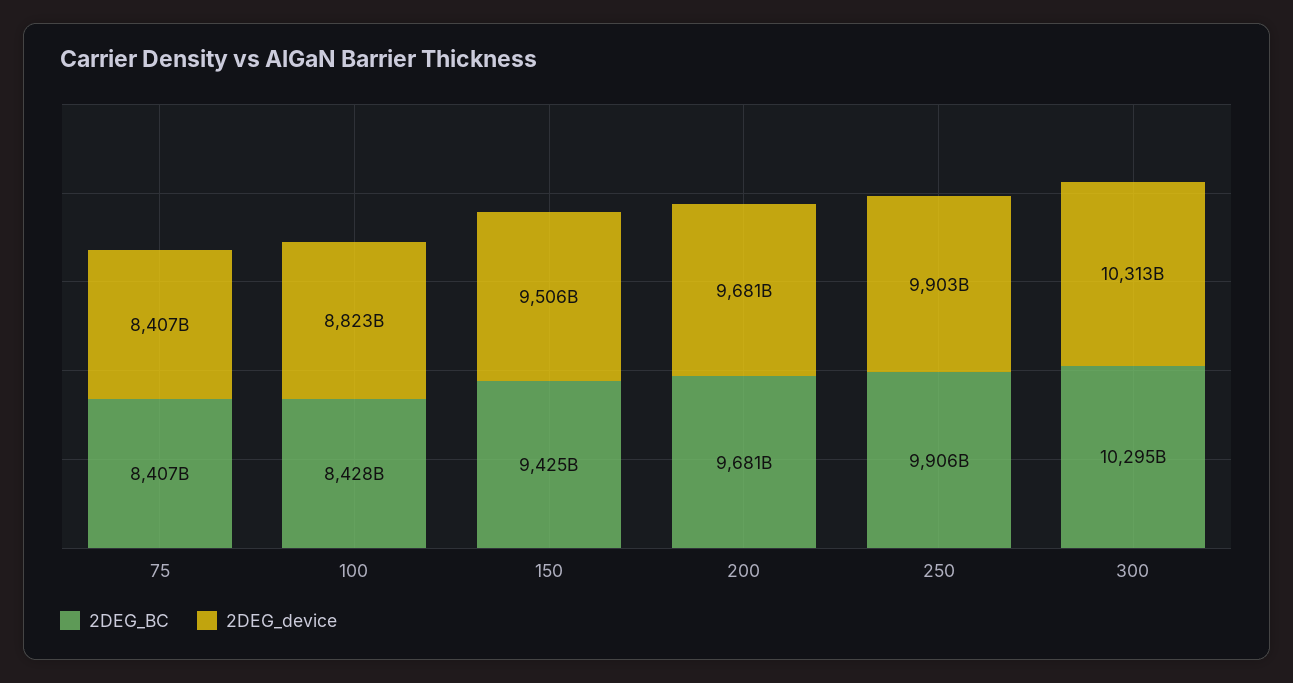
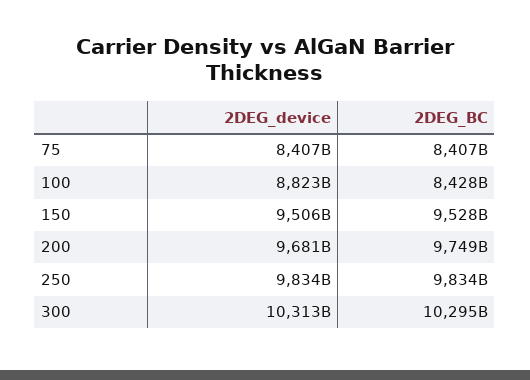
  {
    "2DEG_BC": {
      "75": 8407000000000,
      "100": 8428000000000,
-     "150": 9425000000000,
+     "150": 9528000000000,
-     "200": 9681000000000,
+     "200": 9749000000000,
-     "250": 9906000000000,
+     "250": 9834000000000,
      "300": 10295000000000
    },
    "2DEG_device": {
      "75": 8407000000000,
      "100": 8823000000000,
      "150": 9506000000000,
      "200": 9681000000000,
-     "250": 9903000000000,
+     "250": 9834000000000,
      "300": 10313000000000
    }
  }

